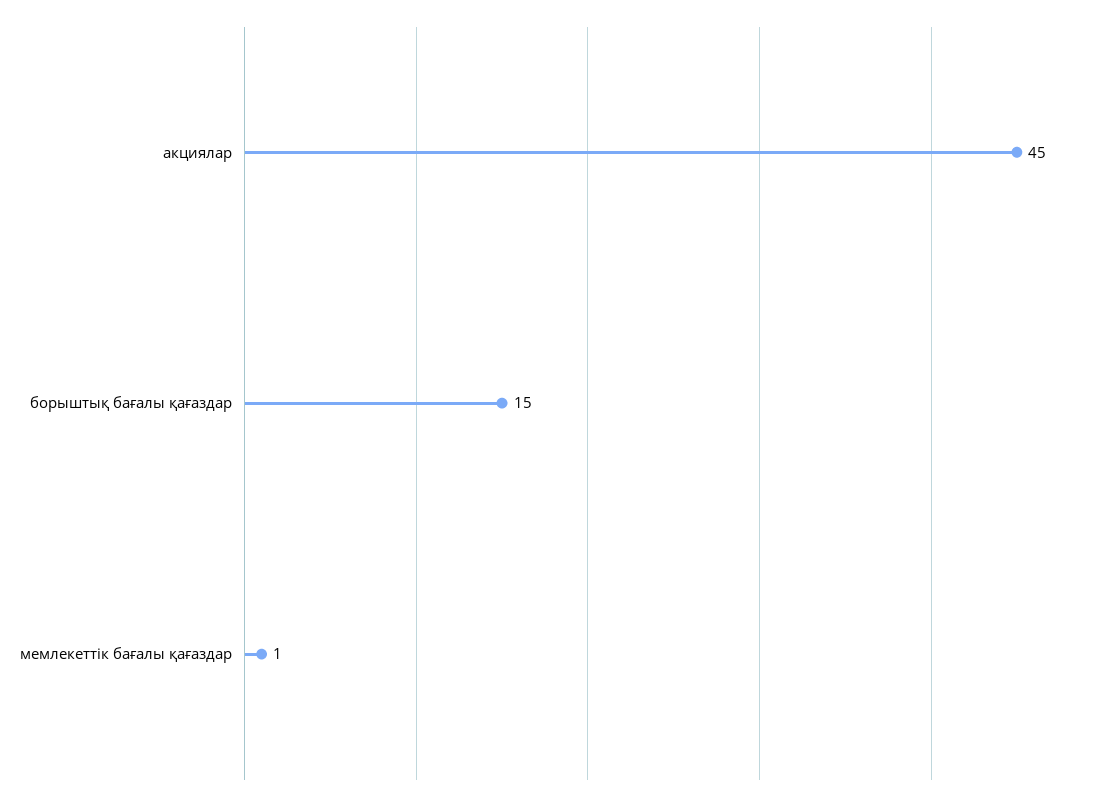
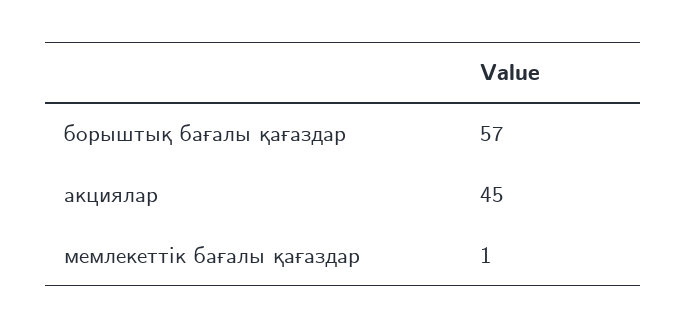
  {
    "акциялар": 45,
-   "борыштық бағалы қағаздар": 15,
+   "борыштық бағалы қағаздар": 57,
    "мемлекеттік бағалы қағаздар": 1
  }

